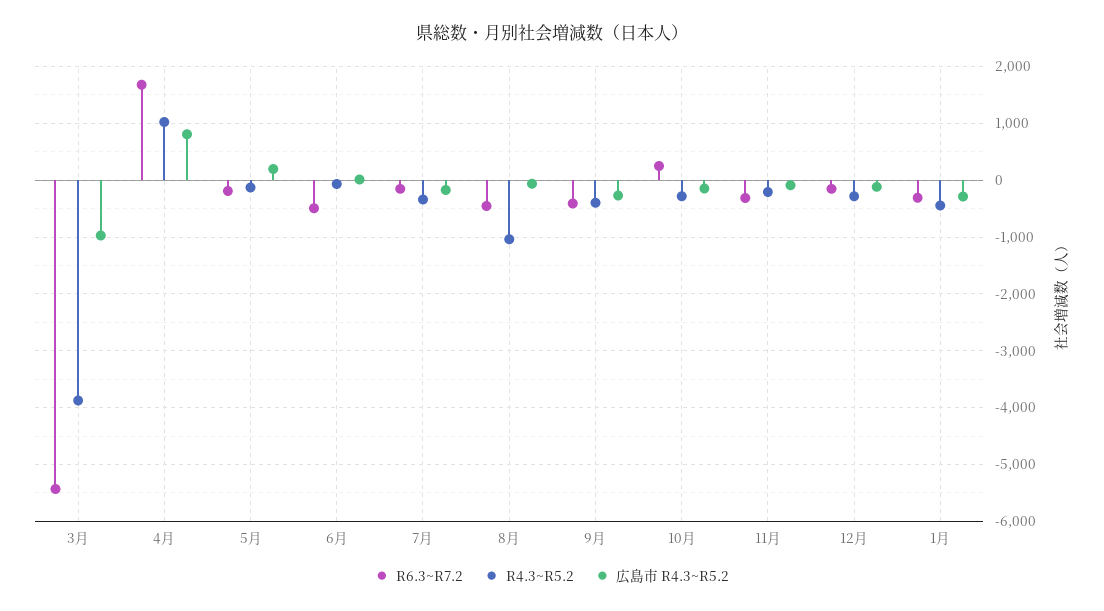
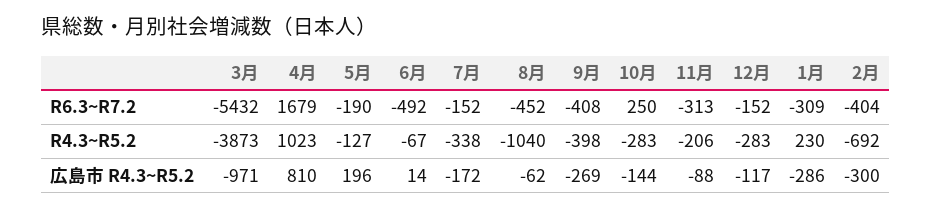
  {
    "R6.3~R7.2": {
      "3月": -5432,
      "4月": 1679,
      "5月": -190,
      "6月": -492,
      "7月": -152,
      "8月": -452,
      "9月": -408,
      "10月": 250,
      "11月": -313,
      "12月": -152,
-     "1月": -309
+     "1月": -309,
+     "2月": -404
    },
    "R4.3~R5.2": {
      "3月": -3873,
      "4月": 1023,
      "5月": -127,
      "6月": -67,
      "7月": -338,
      "8月": -1040,
      "9月": -398,
      "10月": -283,
      "11月": -206,
      "12月": -283,
-     "1月": -400
+     "1月": 230,
+     "2月": -692
    },
    "広島市 R4.3~R5.2": {
      "3月": -971,
      "4月": 810,
      "5月": 196,
      "6月": 14,
      "7月": -172,
      "8月": -62,
      "9月": -269,
      "10月": -144,
      "11月": -88,
      "12月": -117,
-     "1月": -286
+     "1月": -286,
+     "2月": -300
    }
  }

